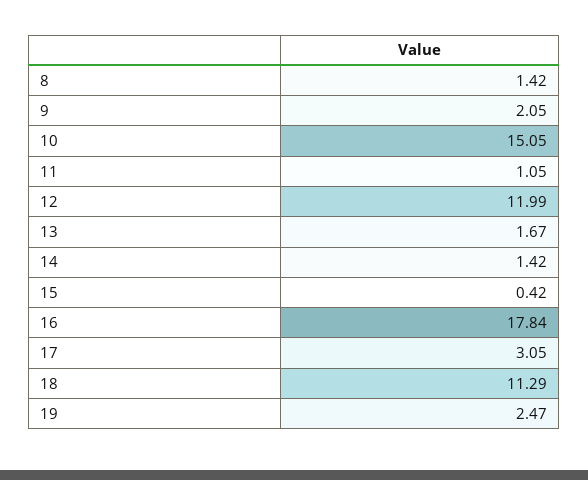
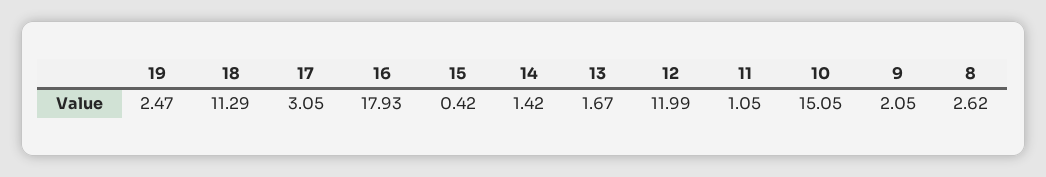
  {
-   "8": 1.42,
+   "8": 2.62,
    "9": 2.05,
    "10": 15.05,
    "11": 1.05,
    "12": 11.99,
    "13": 1.67,
    "14": 1.42,
    "15": 0.42,
-   "16": 17.84,
+   "16": 17.93,
    "17": 3.05,
    "18": 11.29,
    "19": 2.47
  }

